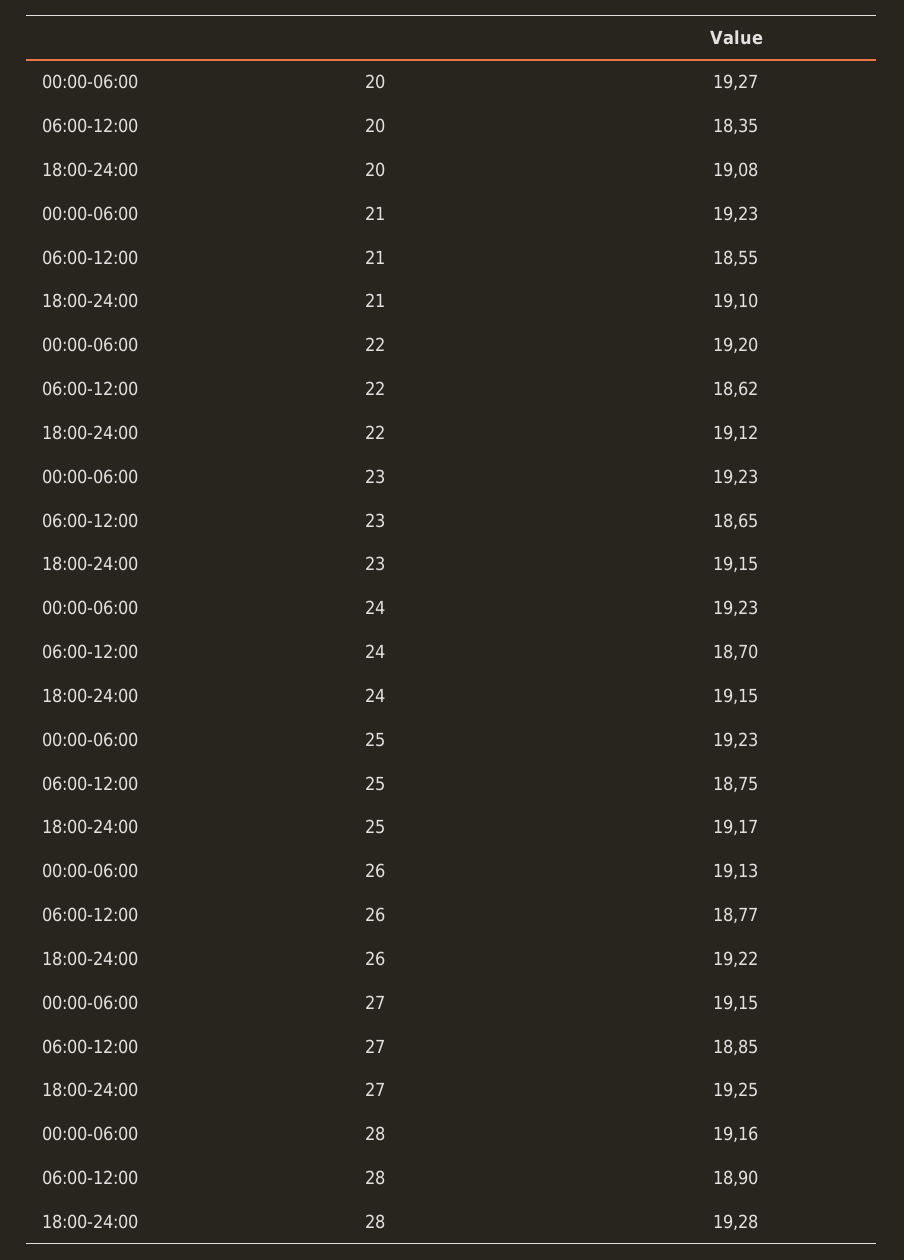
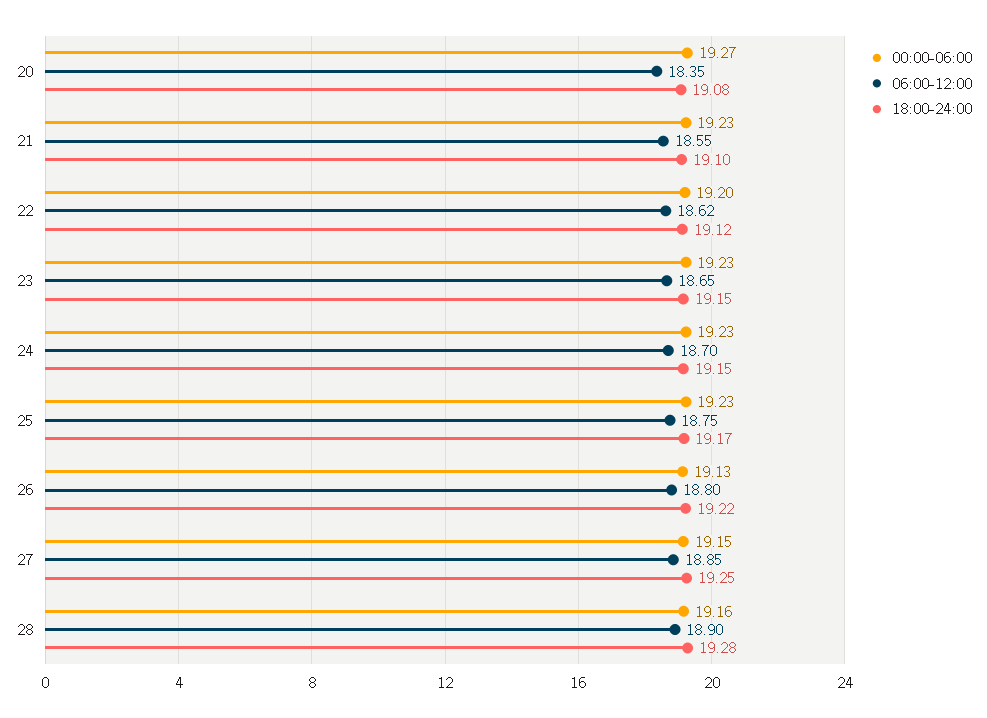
  {
    "00:00-06:00": {
      "20": 19.27,
      "21": 19.23,
      "22": 19.2,
      "23": 19.23,
      "24": 19.23,
      "25": 19.23,
      "26": 19.13,
      "27": 19.15,
      "28": 19.16
    },
    "06:00-12:00": {
      "20": 18.35,
      "21": 18.55,
      "22": 18.62,
      "23": 18.65,
      "24": 18.7,
      "25": 18.75,
-     "26": 18.77,
+     "26": 18.8,
      "27": 18.85,
      "28": 18.9
    },
    "18:00-24:00": {
      "20": 19.08,
      "21": 19.1,
      "22": 19.12,
      "23": 19.15,
      "24": 19.15,
      "25": 19.17,
      "26": 19.22,
      "27": 19.25,
      "28": 19.28
    }
  }

